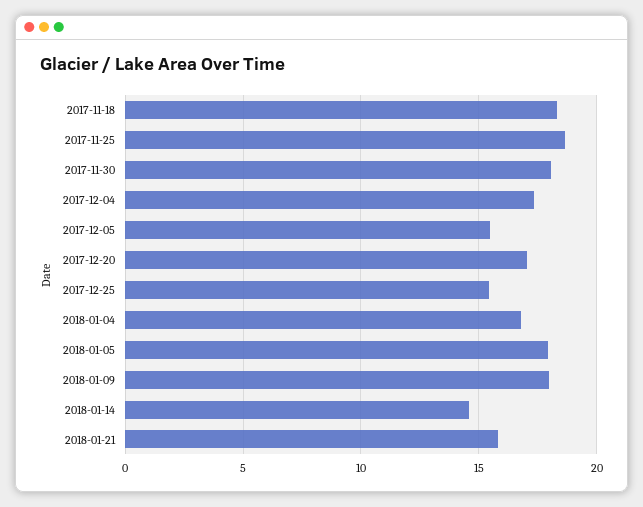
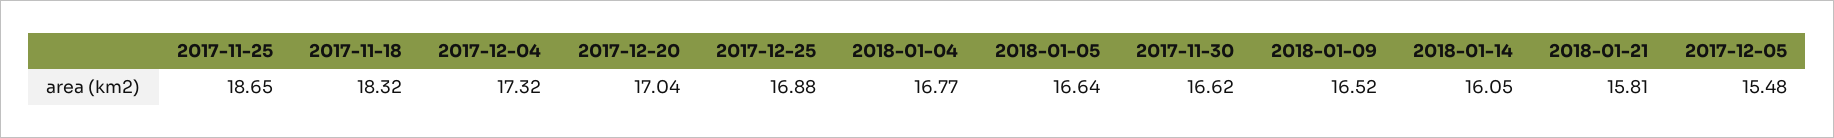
  {
    "2017-11-18": 18.32,
    "2017-11-25": 18.65,
-   "2017-11-30": 18,
+   "2017-11-30": 16.62,
    "2017-12-04": 17.32,
    "2017-12-05": 15.48,
    "2017-12-20": 17.04,
-   "2017-12-25": 15.5,
+   "2017-12-25": 16.88,
    "2018-01-04": 16.77,
-   "2018-01-05": 18,
+   "2018-01-05": 16.64,
-   "2018-01-09": 18,
+   "2018-01-09": 16.52,
-   "2018-01-14": 14.5,
+   "2018-01-14": 16.05,
    "2018-01-21": 15.81
  }

